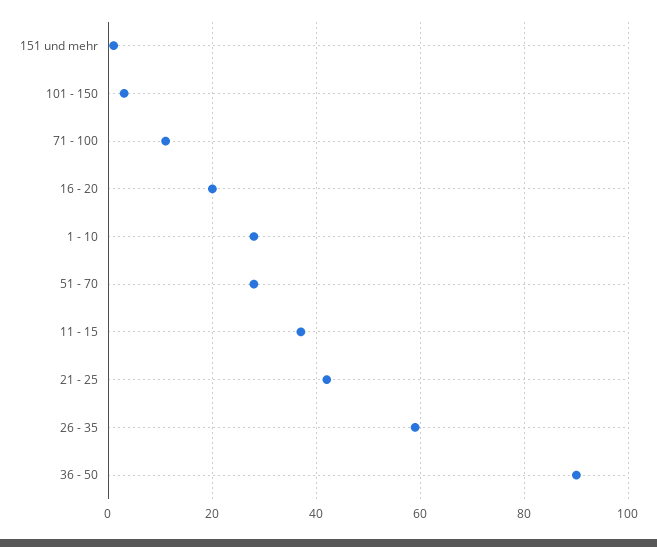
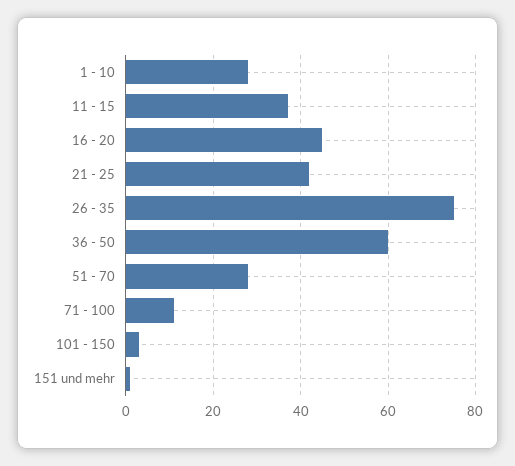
  {
    "151 und mehr": 0,
    "101 - 150": 5,
    "71 - 100": 10,
-   "16 - 20": 20,
+   "16 - 20": 45,
    "1 - 10": 30,
    "51 - 70": 30,
    "11 - 15": 35,
    "21 - 25": 40,
-   "26 - 35": 60,
+   "26 - 35": 75,
-   "36 - 50": 90
+   "36 - 50": 60
  }

